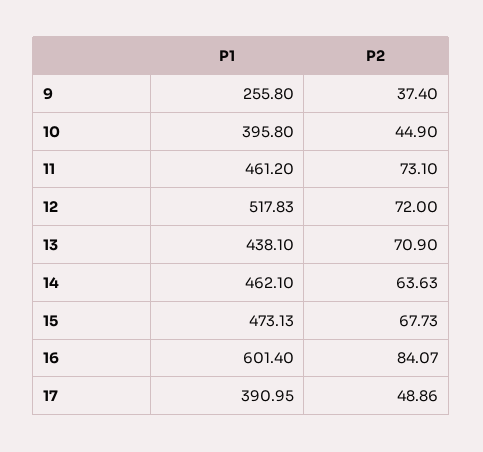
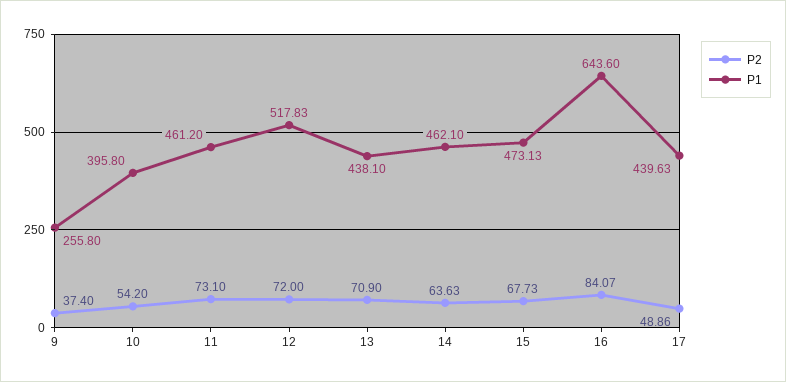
  {
    "P1": {
      "9": 255.8,
      "10": 395.8,
      "11": 461.2,
      "12": 517.83,
      "13": 438.1,
      "14": 462.1,
      "15": 473.13,
-     "16": 601.4,
+     "16": 643.6,
-     "17": 390.95
+     "17": 439.63
    },
    "P2": {
      "9": 37.4,
-     "10": 44.9,
+     "10": 54.2,
      "11": 73.1,
      "12": 72,
      "13": 70.9,
      "14": 63.63,
      "15": 67.73,
      "16": 84.07,
      "17": 48.86
    }
  }

